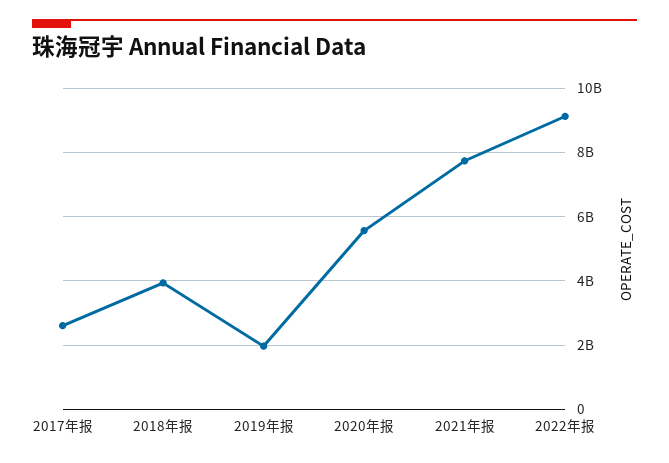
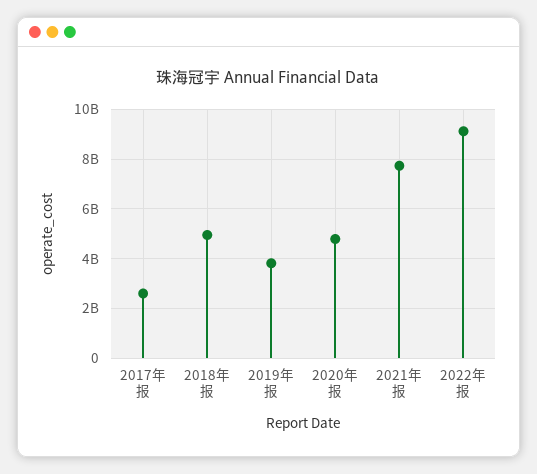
  {
    "2017年报": 2600000000,
-   "2018年报": 4000000000,
+   "2018年报": 5000000000,
-   "2019年报": 2000000000,
+   "2019年报": 3750000000,
-   "2020年报": 5600000000,
+   "2020年报": 4750000000,
    "2021年报": 7800000000,
    "2022年报": 9200000000
  }

